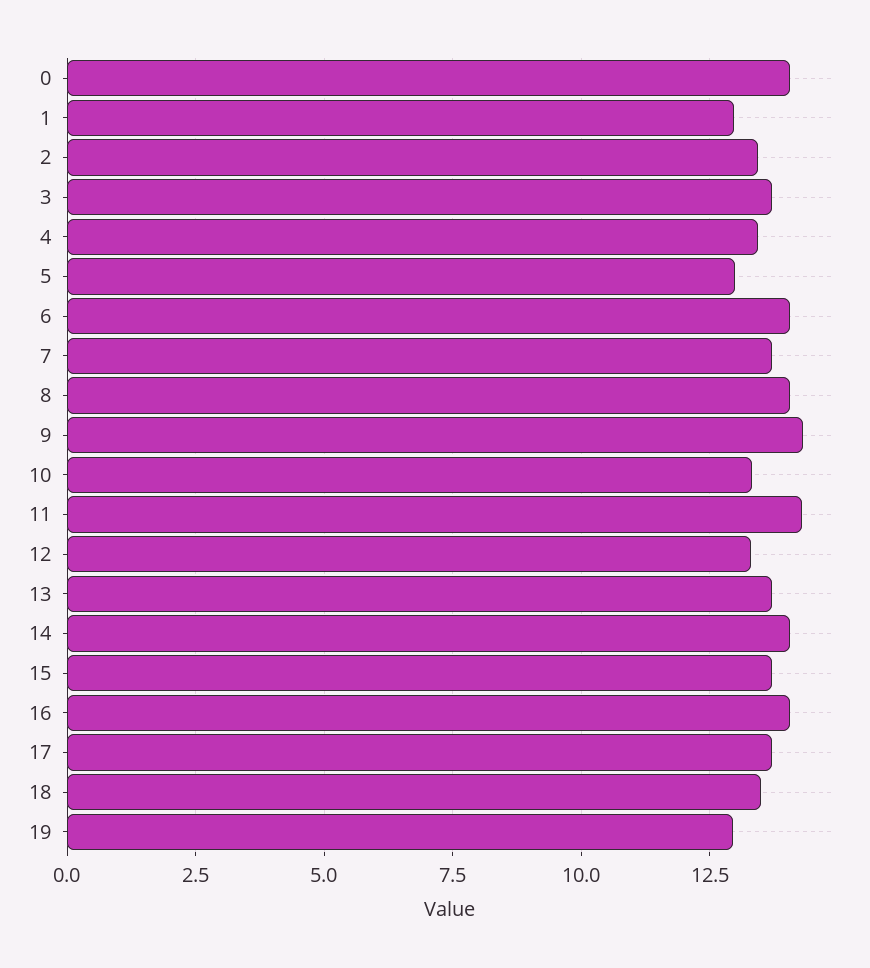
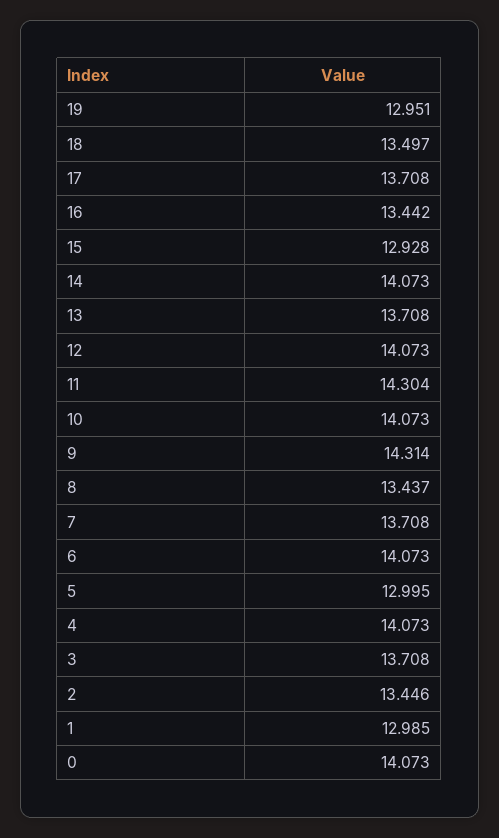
  {
    "0": 14.073,
    "1": 12.985,
    "2": 13.446,
    "3": 13.708,
-   "4": 13.5,
+   "4": 14.073,
    "5": 12.995,
    "6": 14.073,
    "7": 13.708,
-   "8": 14,
+   "8": 13.437,
    "9": 14.314,
-   "10": 13.25,
+   "10": 14.073,
    "11": 14.304,
-   "12": 13.25,
+   "12": 14.073,
    "13": 13.708,
    "14": 14.073,
-   "15": 13.75,
+   "15": 12.928,
-   "16": 14,
+   "16": 13.442,
    "17": 13.708,
    "18": 13.497,
    "19": 12.951
  }

